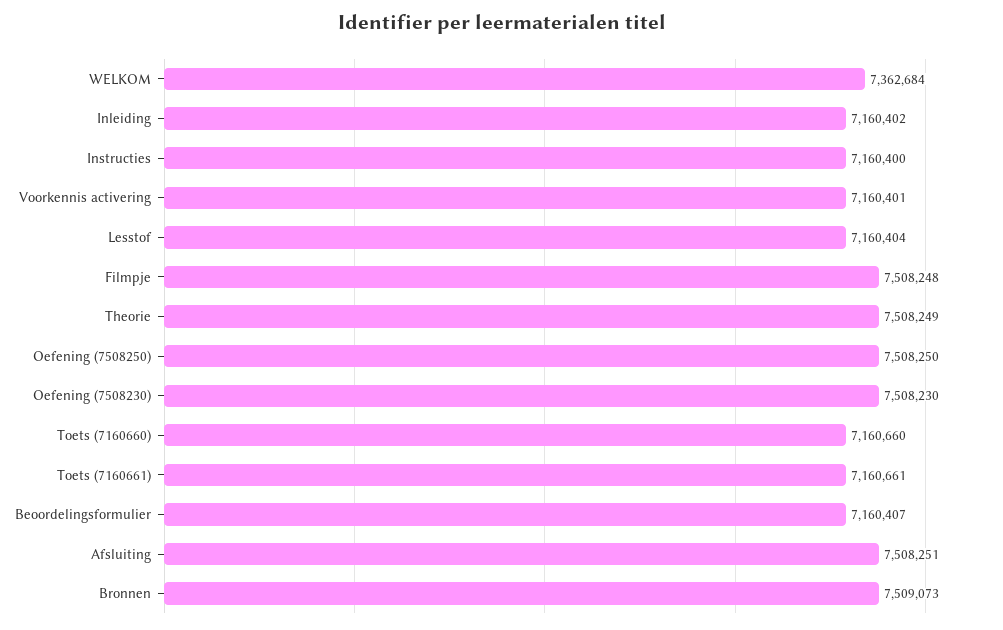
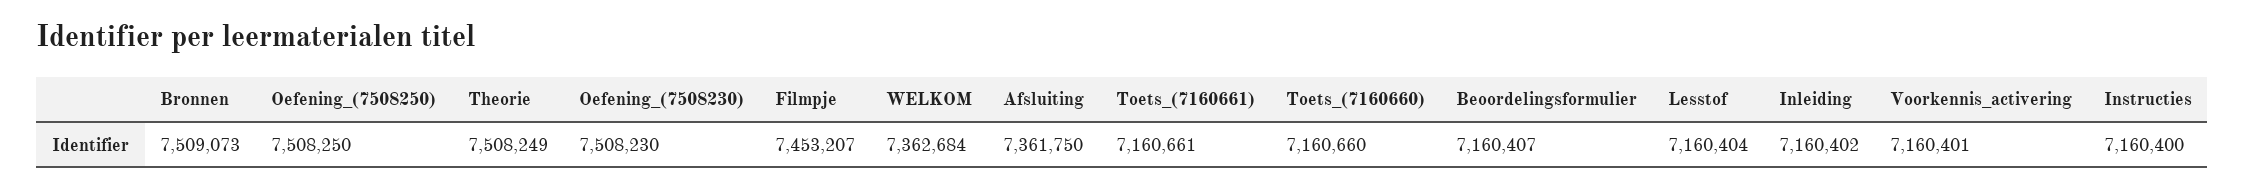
  {
    "WELKOM": 7362684,
    "Inleiding": 7160402,
    "Instructies": 7160400,
    "Voorkennis activering": 7160401,
    "Lesstof": 7160404,
-   "Filmpje": 7508248,
+   "Filmpje": 7453207,
    "Theorie": 7508249,
    "Oefening (7508250)": 7508250,
    "Oefening (7508230)": 7508230,
    "Toets (7160660)": 7160660,
    "Toets (7160661)": 7160661,
    "Beoordelingsformulier": 7160407,
-   "Afsluiting": 7508251,
+   "Afsluiting": 7361750,
    "Bronnen": 7509073
  }

